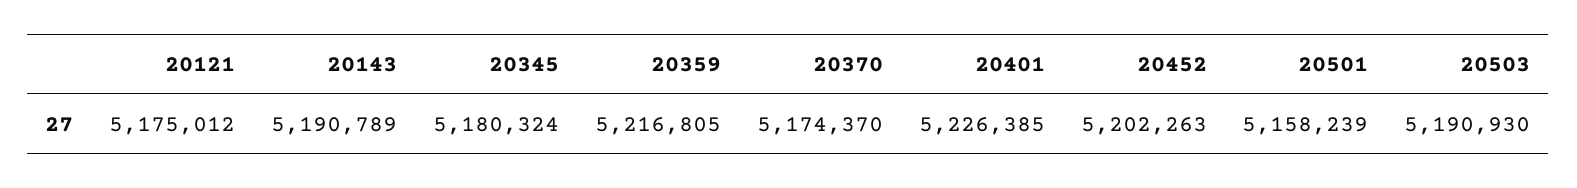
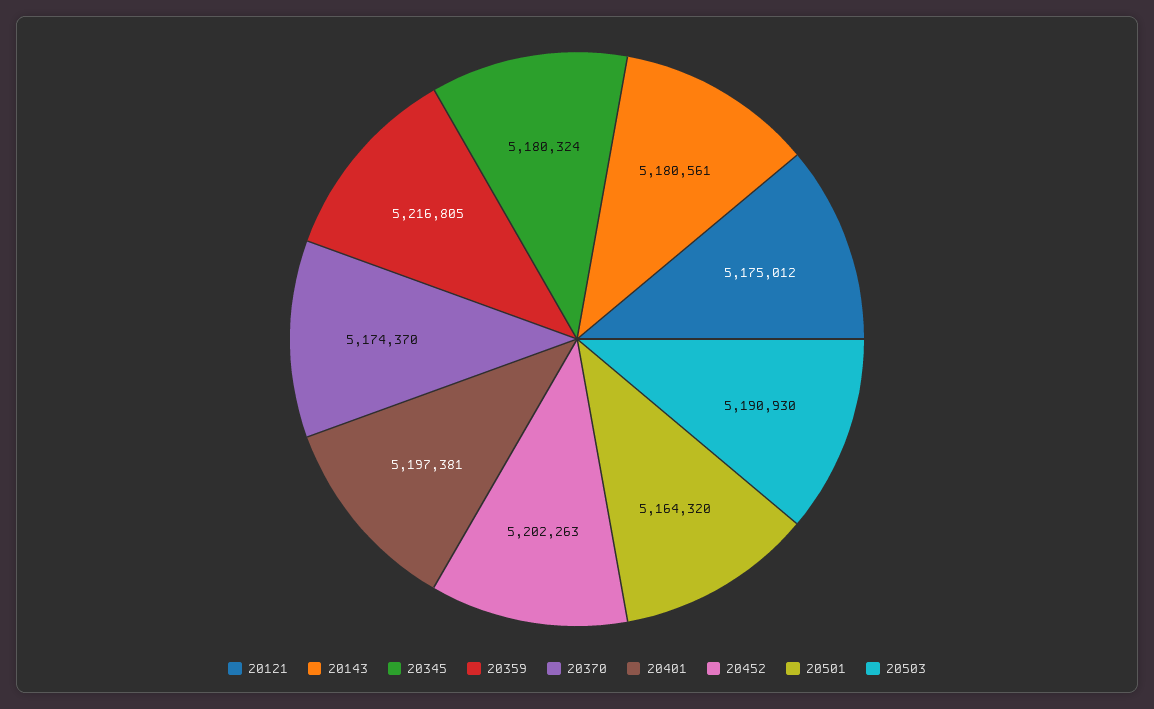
  {
    "20121": 5175012,
-   "20143": 5190789,
+   "20143": 5180561,
    "20345": 5180324,
    "20359": 5216805,
    "20370": 5174370,
-   "20401": 5226385,
+   "20401": 5197381,
    "20452": 5202263,
-   "20501": 5158239,
+   "20501": 5164320,
    "20503": 5190930
  }

